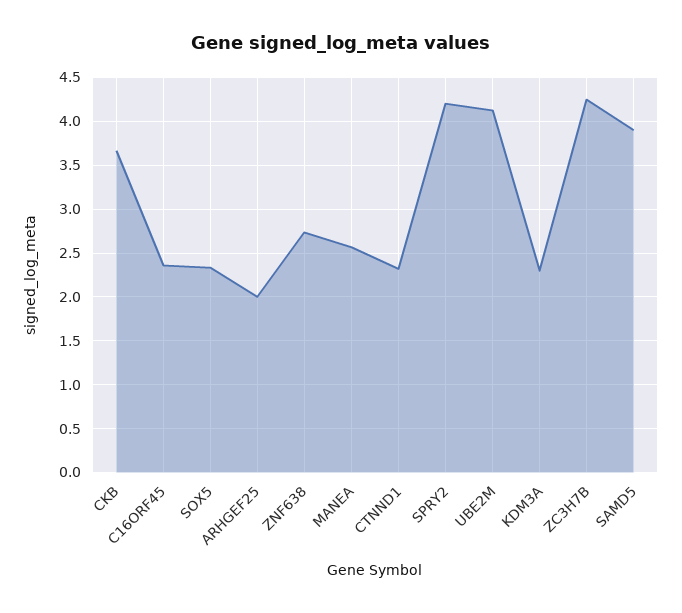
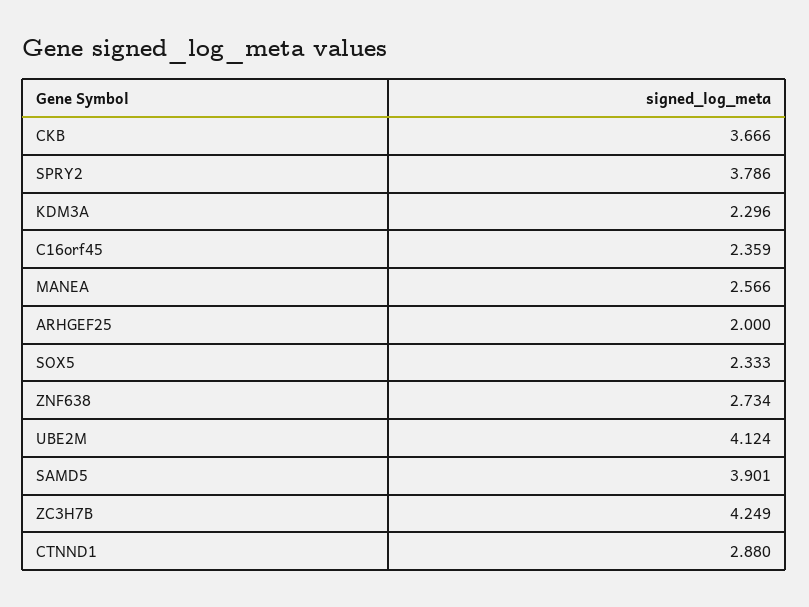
  {
    "CKB": 3.666,
    "C16ORF45": 2.359,
    "SOX5": 2.333,
    "ARHGEF25": 2,
    "ZNF638": 2.734,
    "MANEA": 2.566,
-   "CTNND1": 2.3,
+   "CTNND1": 2.88,
-   "SPRY2": 4.2,
+   "SPRY2": 3.786,
    "UBE2M": 4.124,
    "KDM3A": 2.296,
    "ZC3H7B": 4.249,
    "SAMD5": 3.901
  }

